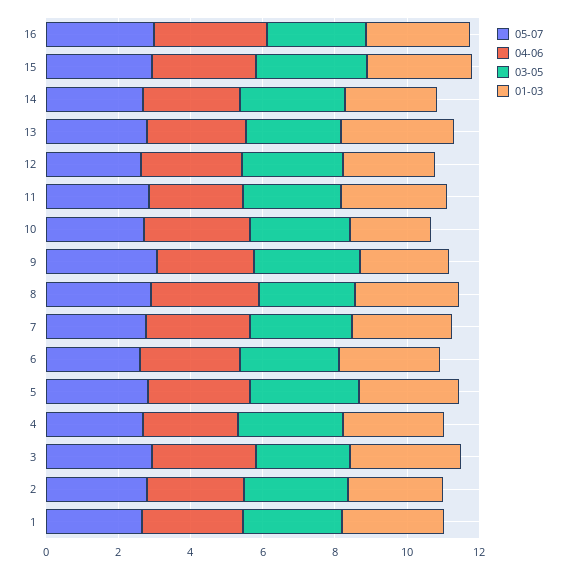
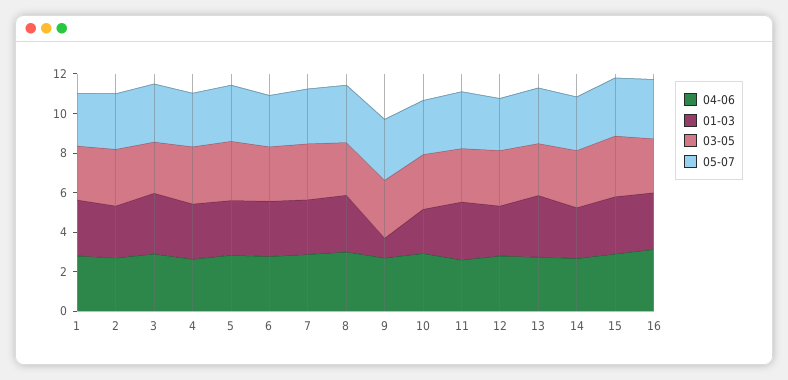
  {
    "05-07": {
      "16": 3,
      "15": 3,
      "14": 2.5,
      "13": 3,
      "12": 2.5,
      "11": 3,
      "10": 2.5,
      "9": 3,
      "8": 3,
      "7": 3,
      "6": 2.5,
      "5": 3,
      "4": 2.5,
      "3": 3,
      "2": 3,
      "1": 2.5
    },
    "04-06": {
      "16": 3,
      "15": 3,
      "14": 2.5,
      "13": 2.5,
      "12": 3,
      "11": 2.5,
      "10": 3,
      "9": 2.5,
      "8": 3,
      "7": 3,
      "6": 3,
      "5": 3,
      "4": 2.5,
      "3": 3,
      "2": 2.5,
      "1": 3
    },
    "03-05": {
      "16": 2.5,
      "15": 3,
      "14": 3,
      "13": 2.5,
      "12": 3,
      "11": 2.5,
      "10": 3,
      "9": 3,
      "8": 2.5,
      "7": 3,
      "6": 3,
      "5": 3,
      "4": 3,
      "3": 2.5,
      "2": 3,
      "1": 2.5
    },
    "01-03": {
      "16": 3,
      "15": 3,
      "14": 2.5,
      "13": 3,
      "12": 2.5,
      "11": 3,
      "10": 2,
-     "9": 2.5,
+     "9": 1,
      "8": 3,
      "7": 3,
      "6": 3,
      "5": 3,
      "4": 3,
      "3": 3,
      "2": 2.5,
      "1": 3
    }
  }

